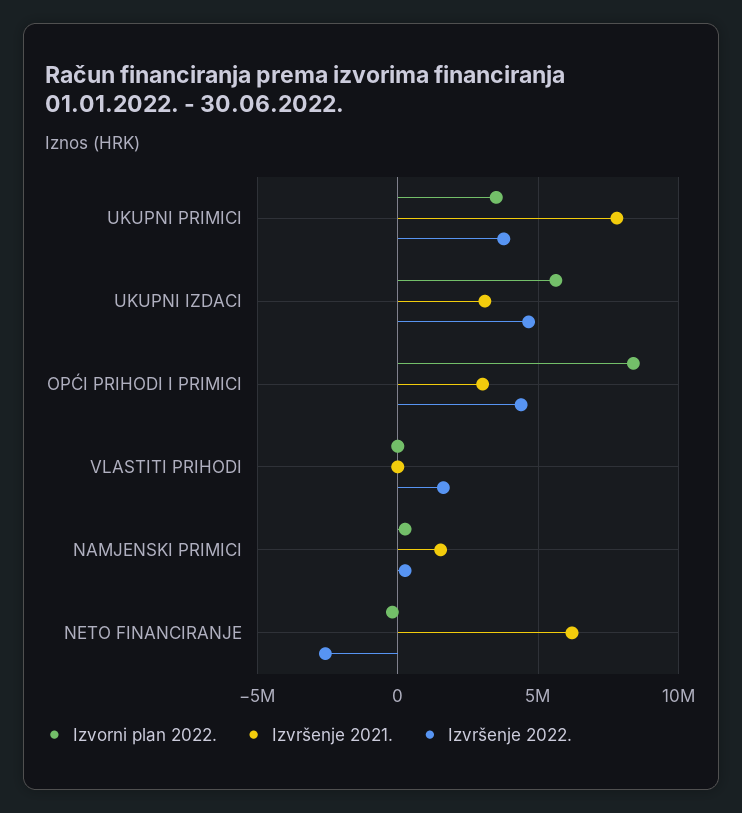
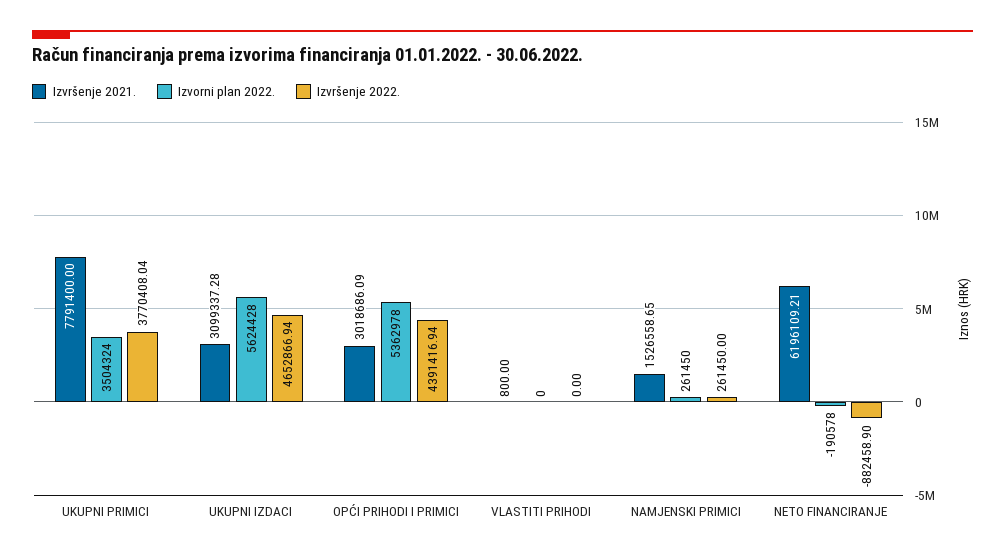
  {
    "Izvorni plan 2022.": {
      "UKUPNI PRIMICI": 3504324,
      "UKUPNI IZDACI": 5624428,
-     "OPĆI PRIHODI I PRIMICI": 8500000,
+     "OPĆI PRIHODI I PRIMICI": 5362978,
      "VLASTITI PRIHODI": 0,
      "NAMJENSKI PRIMICI": 261450,
      "NETO FINANCIRANJE": -190578
    },
    "Izvršenje 2021.": {
      "UKUPNI PRIMICI": 7791400,
      "UKUPNI IZDACI": 3099337.28,
      "OPĆI PRIHODI I PRIMICI": 3018686.09,
      "VLASTITI PRIHODI": 800,
      "NAMJENSKI PRIMICI": 1526558.65,
      "NETO FINANCIRANJE": 6196109.21
    },
    "Izvršenje 2022.": {
      "UKUPNI PRIMICI": 3770408.04,
      "UKUPNI IZDACI": 4652866.94,
      "OPĆI PRIHODI I PRIMICI": 4391416.94,
-     "VLASTITI PRIHODI": 1500000,
+     "VLASTITI PRIHODI": 0,
      "NAMJENSKI PRIMICI": 261450,
-     "NETO FINANCIRANJE": -2500000
+     "NETO FINANCIRANJE": -882458.9
    }
  }

